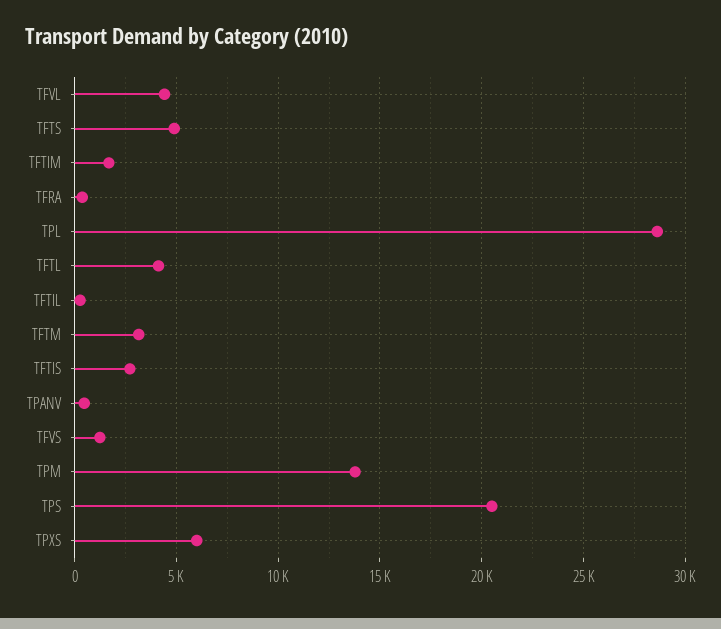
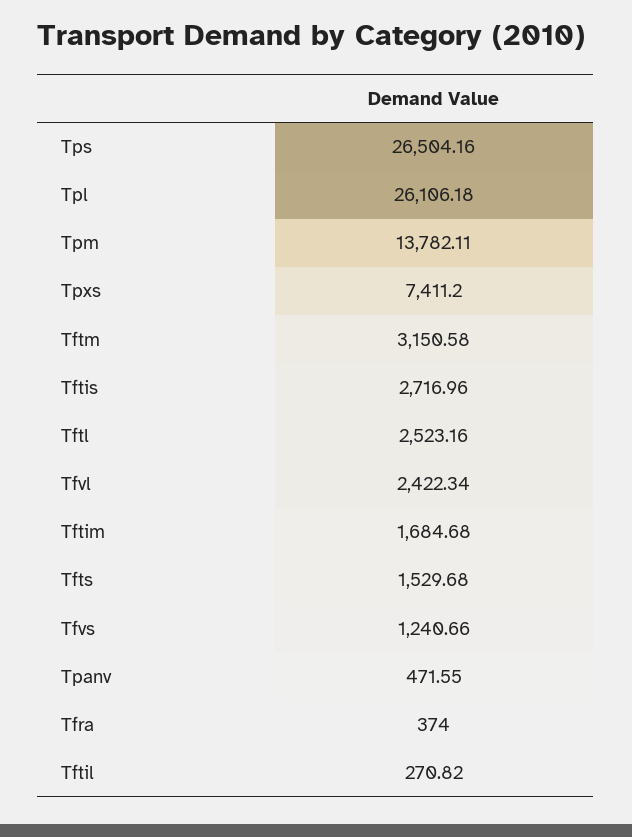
  {
-   "TFVL": 4500,
+   "TFVL": 2422.34,
-   "TFTS": 5000,
+   "TFTS": 1529.68,
    "TFTIM": 1684.68,
    "TFRA": 374,
-   "TPL": 28500,
+   "TPL": 26106.18,
-   "TFTL": 4000,
+   "TFTL": 2523.16,
    "TFTIL": 270.82,
    "TFTM": 3150.58,
    "TFTIS": 2716.96,
    "TPANV": 471.55,
    "TFVS": 1240.66,
    "TPM": 13782.11,
-   "TPS": 20500,
+   "TPS": 26504.16,
-   "TPXS": 6000
+   "TPXS": 7411.2
  }

